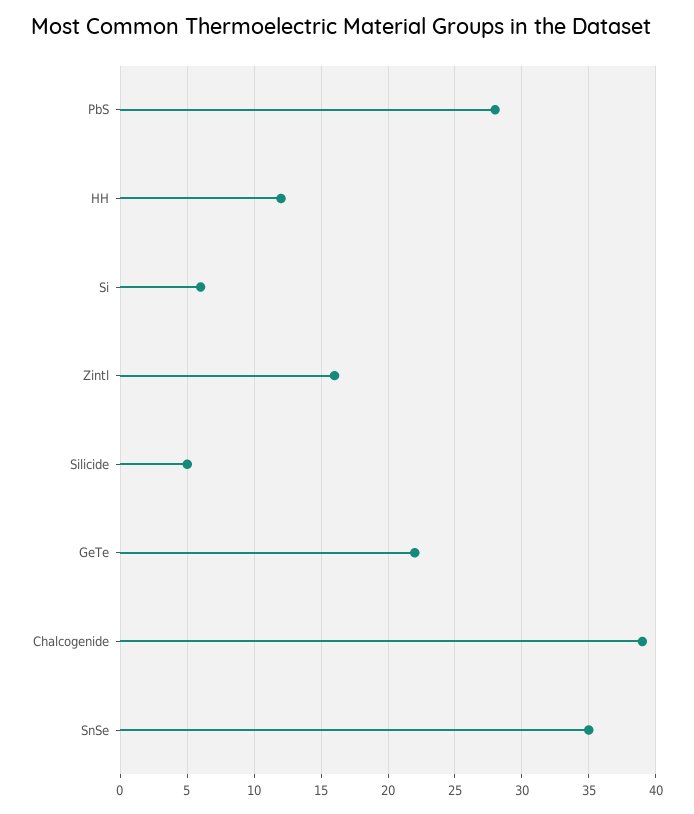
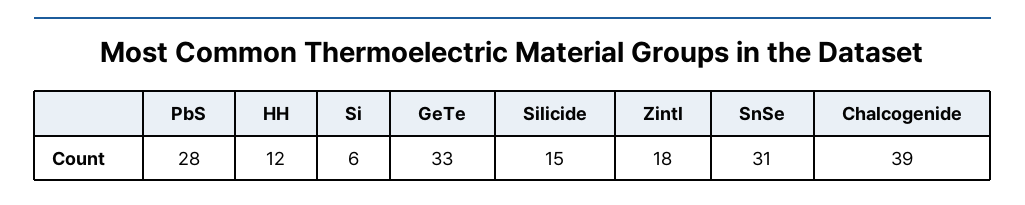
  {
    "PbS": 28,
    "HH": 12,
    "Si": 6,
-   "Zintl": 16,
+   "Zintl": 18,
-   "Silicide": 5,
+   "Silicide": 15,
-   "GeTe": 22,
+   "GeTe": 33,
    "Chalcogenide": 39,
-   "SnSe": 35
+   "SnSe": 31
  }

